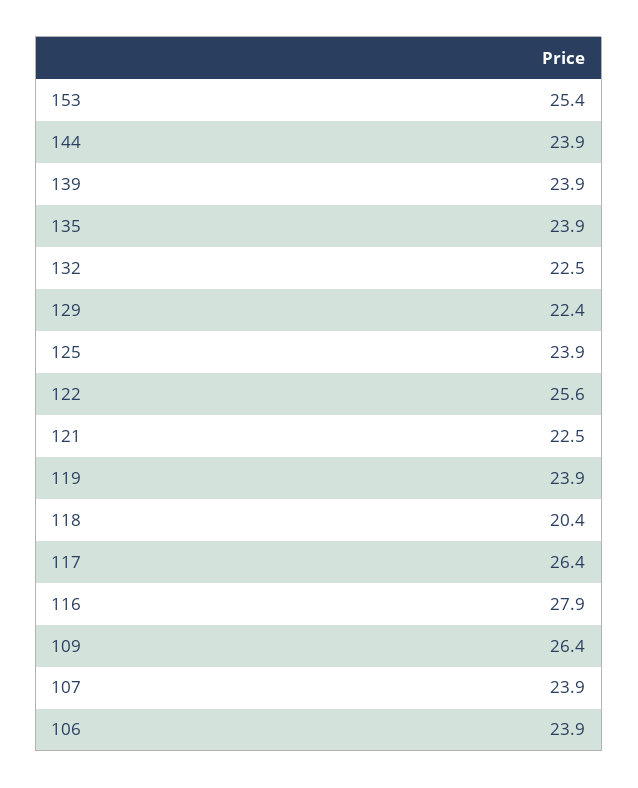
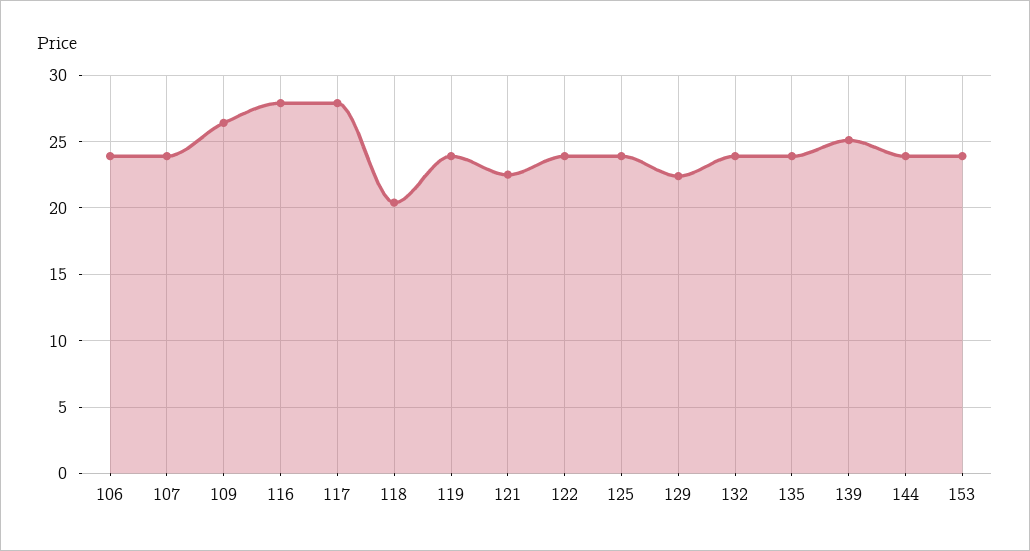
  {
-   "153": 25.4,
+   "153": 24,
    "144": 23.9,
-   "139": 23.9,
+   "139": 25,
    "135": 23.9,
-   "132": 22.5,
+   "132": 24,
    "129": 22.4,
    "125": 23.9,
-   "122": 25.6,
+   "122": 24,
    "121": 22.5,
    "119": 23.9,
    "118": 20.4,
-   "117": 26.4,
+   "117": 28,
    "116": 27.9,
    "109": 26.4,
    "107": 23.9,
    "106": 23.9
  }

